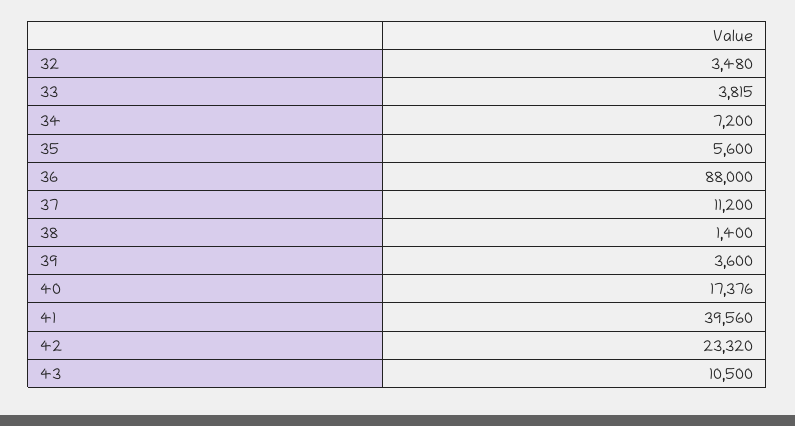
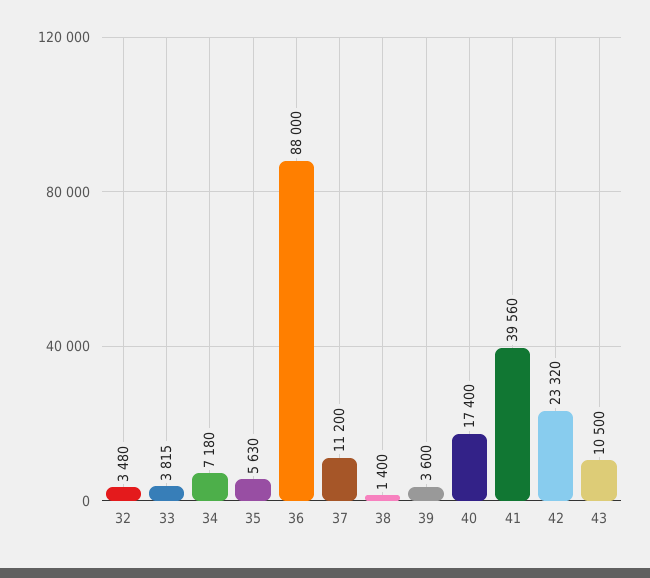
  {
    "32": 3480,
    "33": 3815,
-   "34": 7200,
+   "34": 7180,
-   "35": 5600,
+   "35": 5630,
    "36": 88000,
    "37": 11200,
    "38": 1400,
    "39": 3600,
-   "40": 17376,
+   "40": 17400,
    "41": 39560,
    "42": 23320,
    "43": 10500
  }

